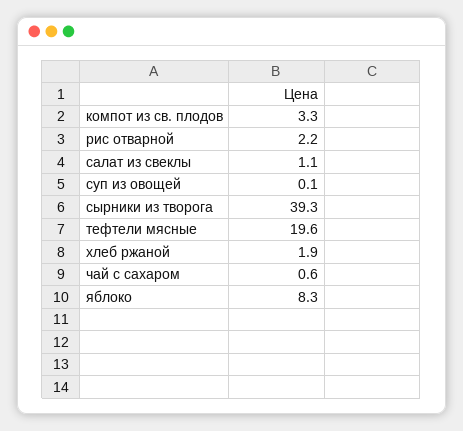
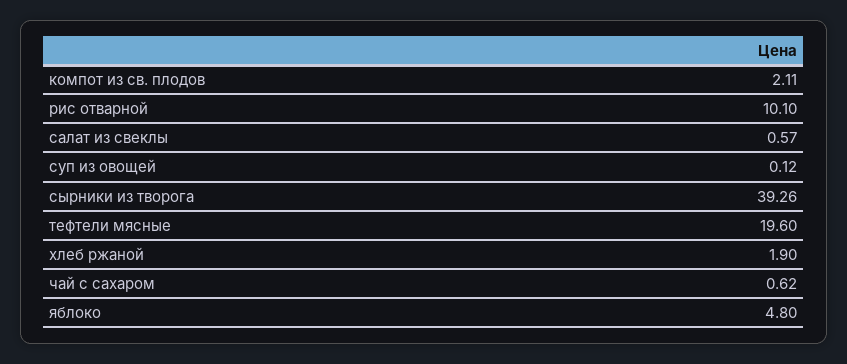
  {
-   "компот из св. плодов": 3.3,
+   "компот из св. плодов": 2.11,
-   "рис отварной": 2.2,
+   "рис отварной": 10.1,
-   "салат из свеклы": 1.1,
+   "салат из свеклы": 0.57,
    "суп из овощей": 0.12,
    "сырники из творога": 39.26,
    "тефтели мясные": 19.6,
    "хлеб ржаной": 1.9,
    "чай с сахаром": 0.62,
-   "яблоко": 8.3
+   "яблоко": 4.8
  }

